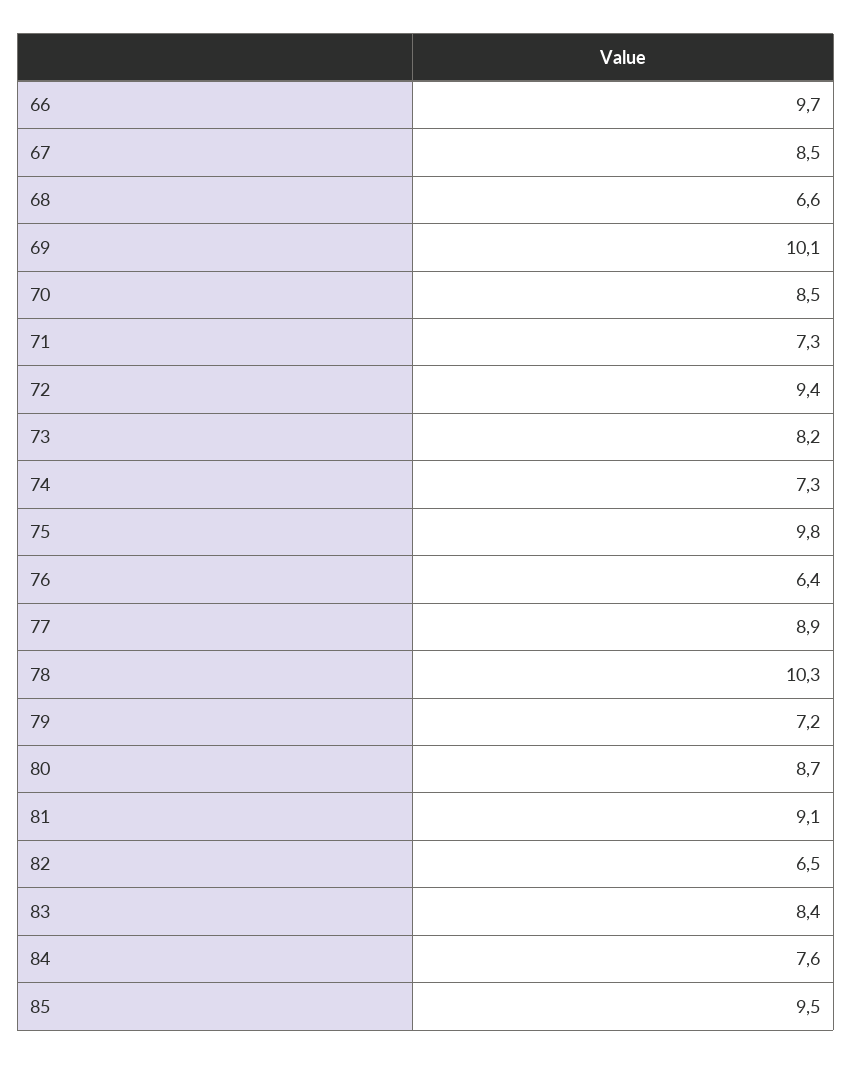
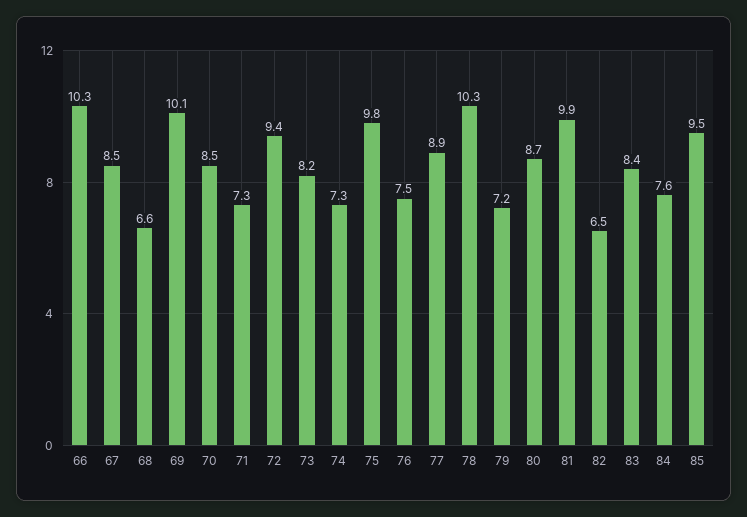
  {
-   "66": 9.7,
+   "66": 10.3,
    "67": 8.5,
    "68": 6.6,
    "69": 10.1,
    "70": 8.5,
    "71": 7.3,
    "72": 9.4,
    "73": 8.2,
    "74": 7.3,
    "75": 9.8,
-   "76": 6.4,
+   "76": 7.5,
    "77": 8.9,
    "78": 10.3,
    "79": 7.2,
    "80": 8.7,
-   "81": 9.1,
+   "81": 9.9,
    "82": 6.5,
    "83": 8.4,
    "84": 7.6,
    "85": 9.5
  }

